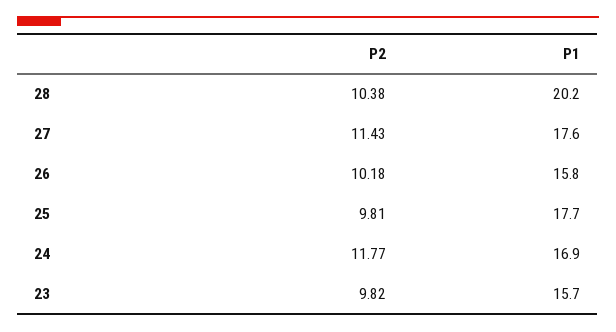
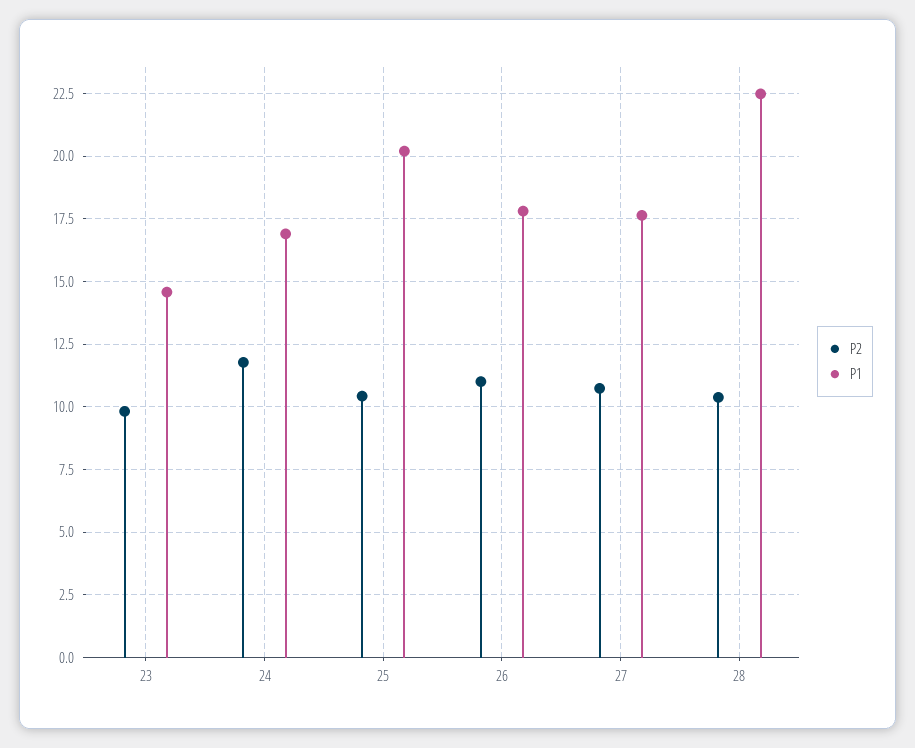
  {
    "P2": {
      "28": 10.38,
-     "27": 11.43,
+     "27": 10.75,
-     "26": 10.18,
+     "26": 11,
-     "25": 9.81,
+     "25": 10.5,
      "24": 11.77,
      "23": 9.82
    },
    "P1": {
-     "28": 20.2,
+     "28": 22.5,
      "27": 17.6,
-     "26": 15.8,
+     "26": 17.75,
-     "25": 17.7,
+     "25": 20.25,
      "24": 16.9,
-     "23": 15.7
+     "23": 14.5
    }
  }

